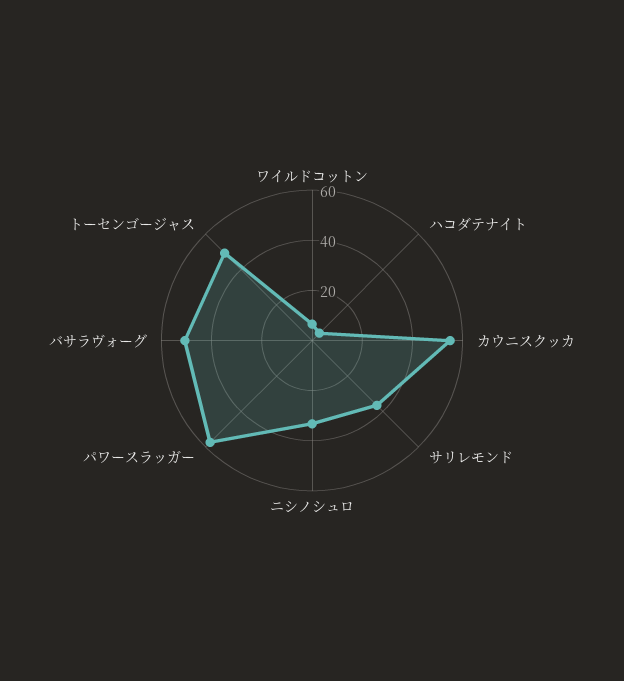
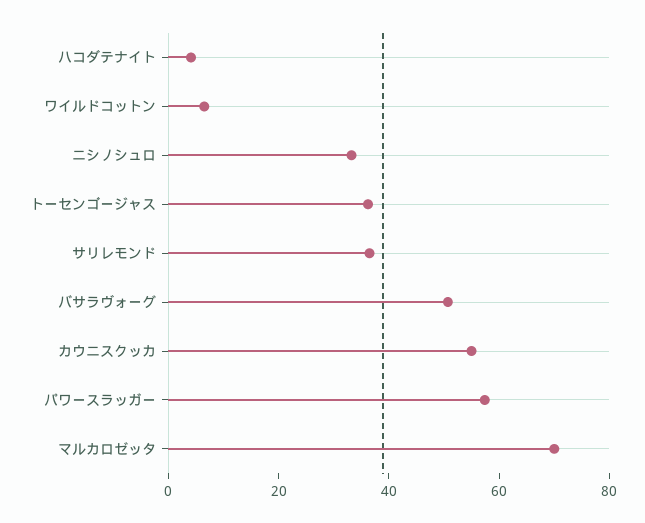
  {
    "ワイルドコットン": 5,
    "ハコダテナイト": 5,
    "カウニスクッカ": 55,
    "サリレモンド": 35,
    "ニシノシュロ": 35,
    "パワースラッガー": 55,
    "バサラヴォーグ": 50,
-   "トーセンゴージャス": 50
+   "トーセンゴージャス": 35,
+   "マルカロゼッタ": 70
  }

